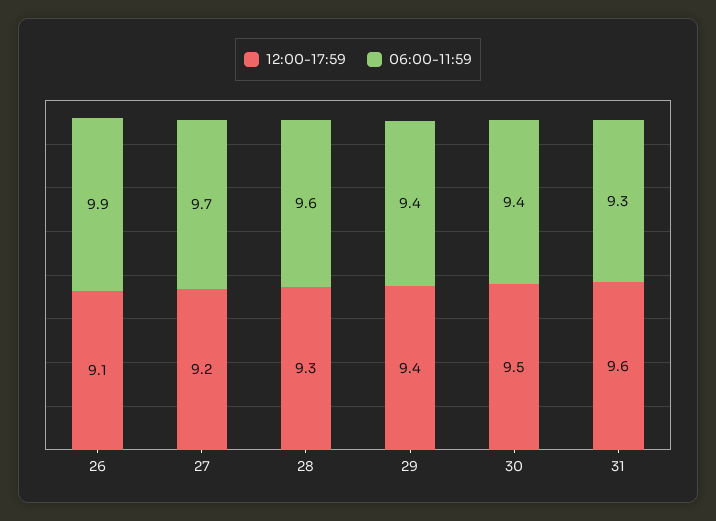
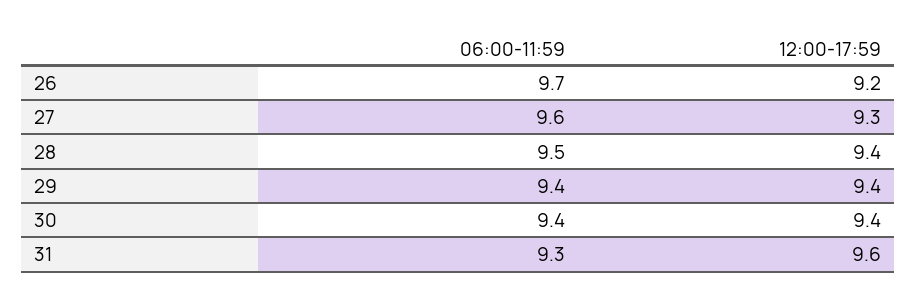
  {
    "12:00-17:59": {
-     "26": 9.1,
+     "26": 9.2,
-     "27": 9.2,
+     "27": 9.3,
-     "28": 9.3,
+     "28": 9.4,
      "29": 9.4,
-     "30": 9.5,
+     "30": 9.4,
      "31": 9.6
    },
    "06:00-11:59": {
-     "26": 9.9,
+     "26": 9.7,
-     "27": 9.7,
+     "27": 9.6,
-     "28": 9.6,
+     "28": 9.5,
      "29": 9.4,
      "30": 9.4,
      "31": 9.3
    }
  }

